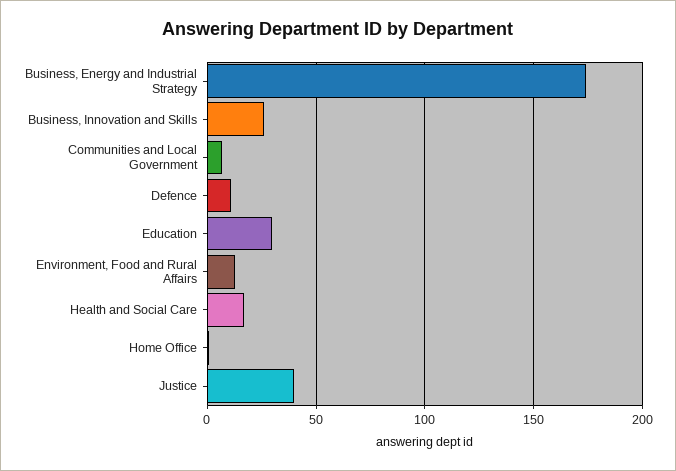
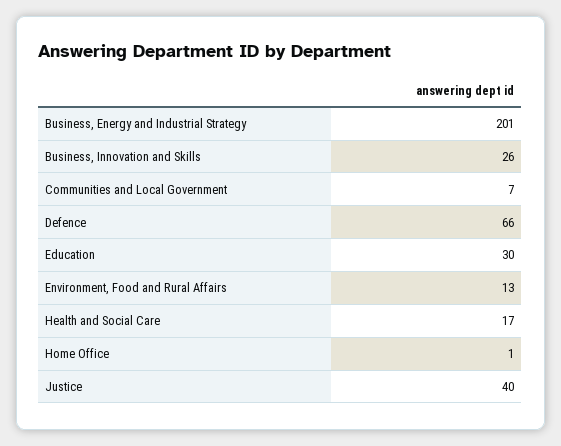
  {
-   "Business, Energy and Industrial Strategy": 175,
+   "Business, Energy and Industrial Strategy": 201,
    "Business, Innovation and Skills": 26,
    "Communities and Local Government": 7,
-   "Defence": 10,
+   "Defence": 66,
    "Education": 30,
    "Environment, Food and Rural Affairs": 13,
    "Health and Social Care": 17,
    "Home Office": 1,
    "Justice": 40
  }

